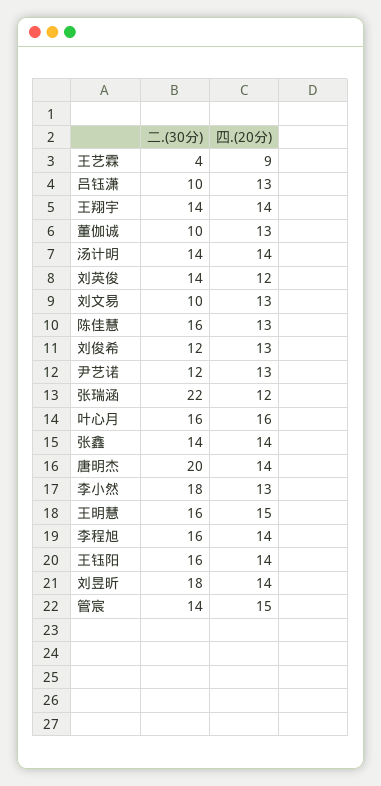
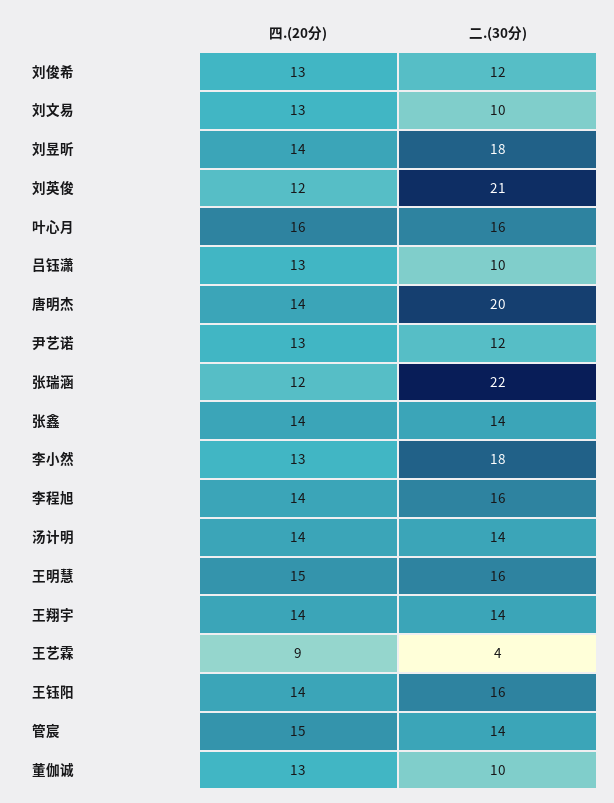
  {
    "二.(30分)": {
      "王艺霖": 4,
      "吕钰潇": 10,
      "王翔宇": 14,
      "董伽诚": 10,
      "汤计明": 14,
-     "刘英俊": 14,
+     "刘英俊": 21,
      "刘文易": 10,
-     "陈佳慧": 16,
      "刘俊希": 12,
      "尹艺诺": 12,
      "张瑞涵": 22,
      "叶心月": 16,
      "张鑫": 14,
      "唐明杰": 20,
      "李小然": 18,
      "王明慧": 16,
      "李程旭": 16,
      "王钰阳": 16,
      "刘昱昕": 18,
      "管宸": 14
    },
    "四.(20分)": {
      "王艺霖": 9,
      "吕钰潇": 13,
      "王翔宇": 14,
      "董伽诚": 13,
      "汤计明": 14,
      "刘英俊": 12,
      "刘文易": 13,
-     "陈佳慧": 13,
      "刘俊希": 13,
      "尹艺诺": 13,
      "张瑞涵": 12,
      "叶心月": 16,
      "张鑫": 14,
      "唐明杰": 14,
      "李小然": 13,
      "王明慧": 15,
      "李程旭": 14,
      "王钰阳": 14,
      "刘昱昕": 14,
      "管宸": 15
    }
  }

